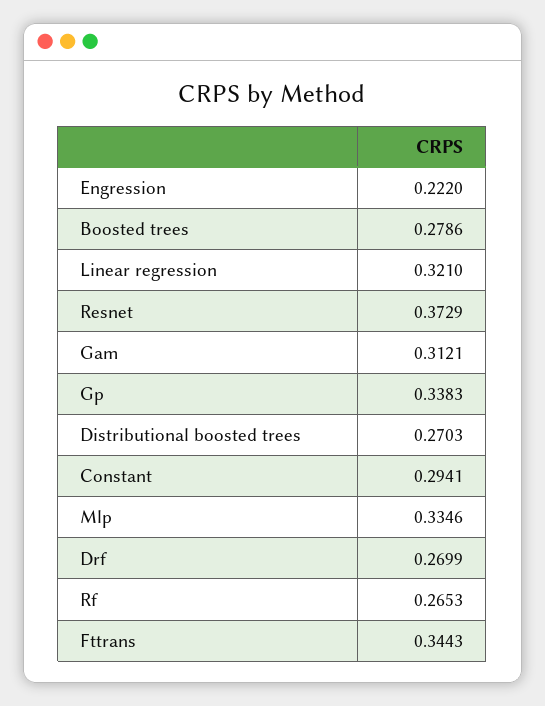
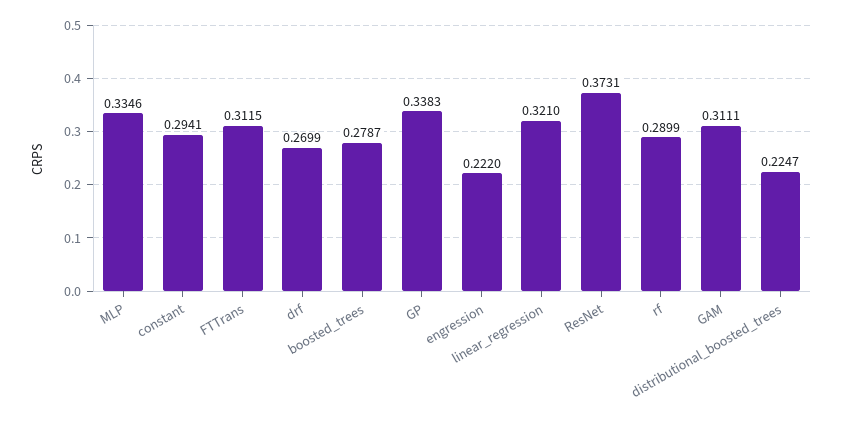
  {
    "Engression": 0.222,
-   "Boosted trees": 0.2786,
+   "Boosted trees": 0.2787,
    "Linear regression": 0.321,
-   "Resnet": 0.3729,
+   "Resnet": 0.3731,
-   "Gam": 0.3121,
+   "Gam": 0.3111,
    "Gp": 0.3383,
-   "Distributional boosted trees": 0.2703,
+   "Distributional boosted trees": 0.2247,
    "Constant": 0.2941,
    "Mlp": 0.3346,
    "Drf": 0.2699,
-   "Rf": 0.2653,
+   "Rf": 0.2899,
-   "Fttrans": 0.3443
+   "Fttrans": 0.3115
  }

